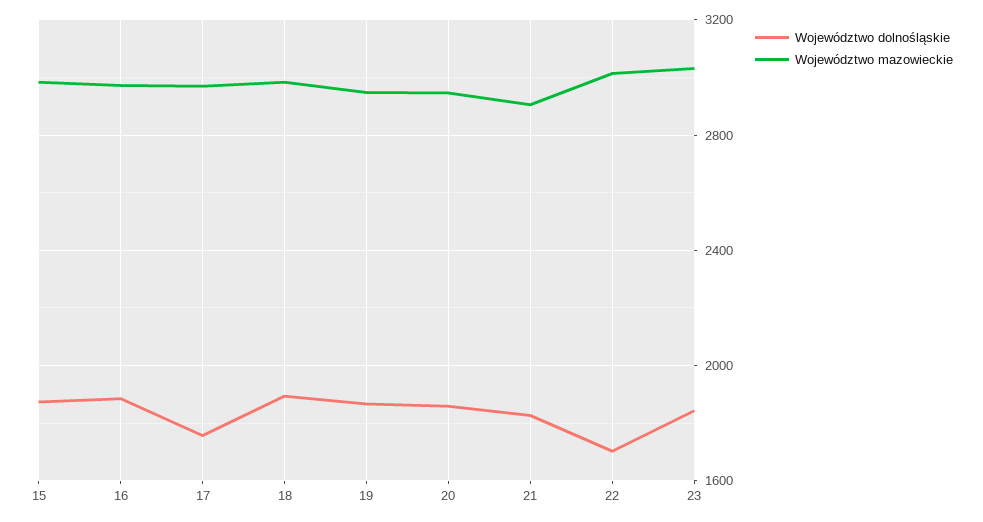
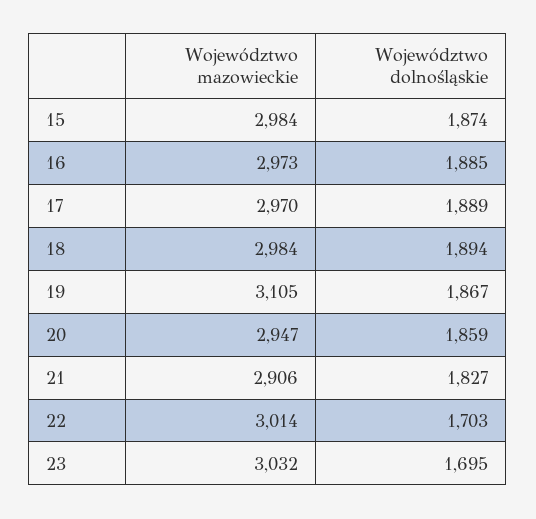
  {
    "Województwo dolnośląskie": {
      "15": 1874,
      "16": 1885,
-     "17": 1750,
+     "17": 1889,
      "18": 1894,
      "19": 1867,
      "20": 1859,
      "21": 1827,
      "22": 1703,
-     "23": 1850
+     "23": 1695
    },
    "Województwo mazowieckie": {
      "15": 2984,
      "16": 2973,
      "17": 2970,
      "18": 2984,
-     "19": 2950,
+     "19": 3105,
      "20": 2947,
      "21": 2906,
      "22": 3014,
      "23": 3032
    }
  }

